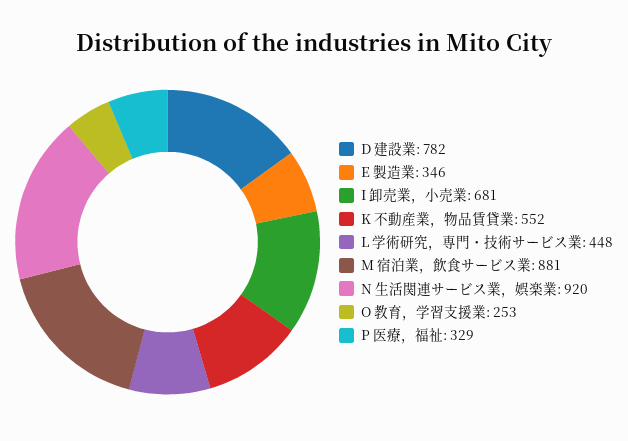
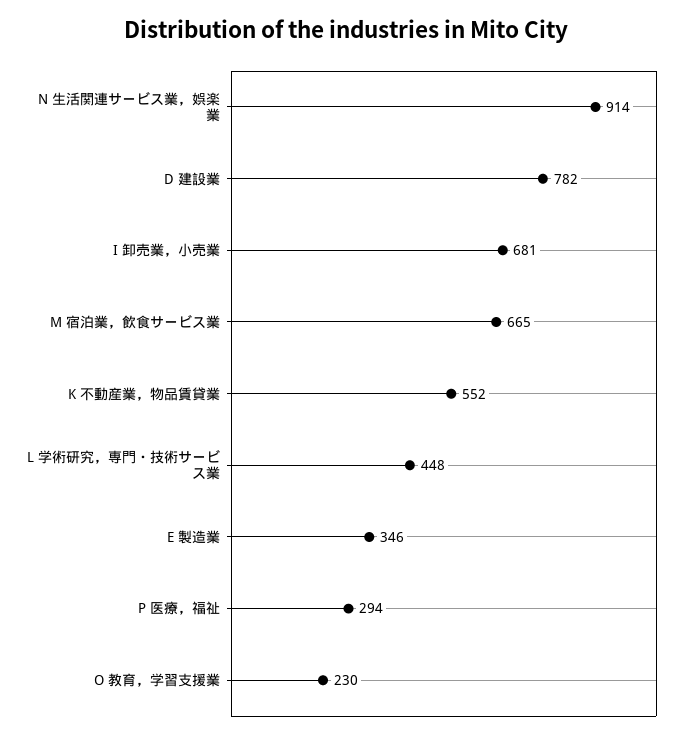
  {
    "D 建設業": 782,
    "E 製造業": 346,
    "I 卸売業，小売業": 681,
    "K 不動産業，物品賃貸業": 552,
    "L 学術研究，専門・技術サービス業": 448,
-   "M 宿泊業，飲食サービス業": 881,
+   "M 宿泊業，飲食サービス業": 665,
-   "N 生活関連サービス業，娯楽業": 920,
+   "N 生活関連サービス業，娯楽業": 914,
-   "O 教育，学習支援業": 253,
+   "O 教育，学習支援業": 230,
-   "P 医療，福祉": 329
+   "P 医療，福祉": 294
  }

